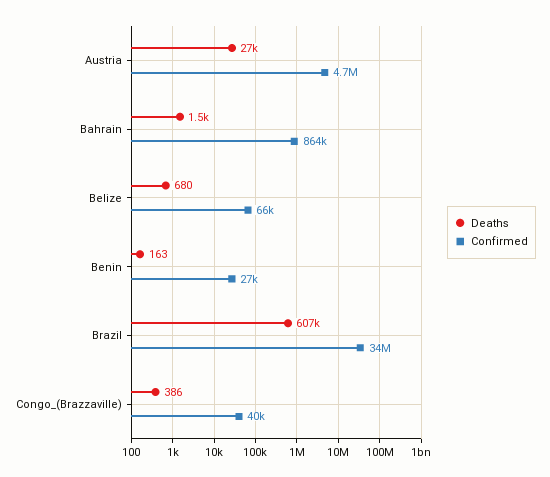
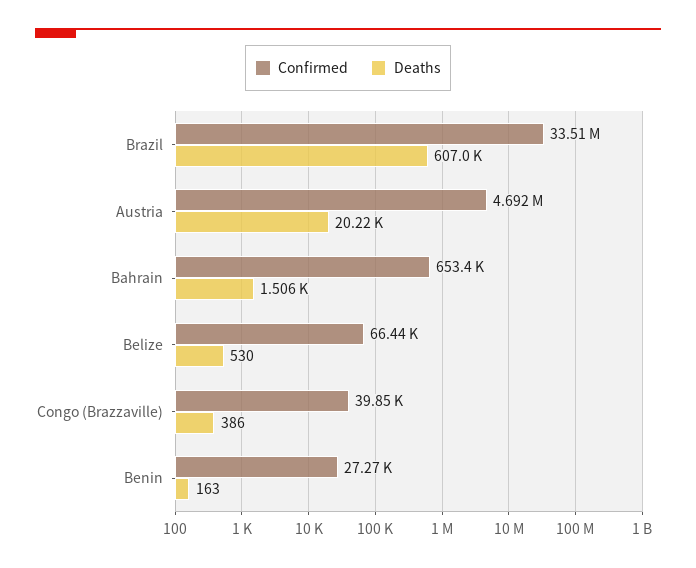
  {
    "Deaths": {
-     "Austria": 27000,
+     "Austria": 20220,
      "Bahrain": 1506,
-     "Belize": 680,
+     "Belize": 530,
      "Benin": 163,
      "Brazil": 607000,
      "Congo_(Brazzaville)": 386
    },
    "Confirmed": {
      "Austria": 4692000,
-     "Bahrain": 864000,
+     "Bahrain": 653400,
      "Belize": 66440,
      "Benin": 27270,
      "Brazil": 33510000,
      "Congo_(Brazzaville)": 39850
    }
  }

